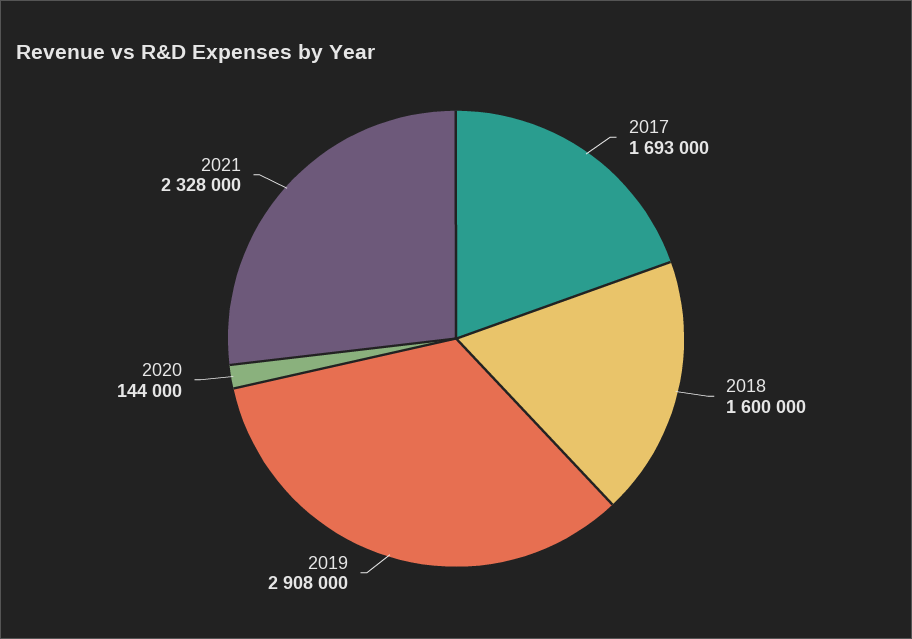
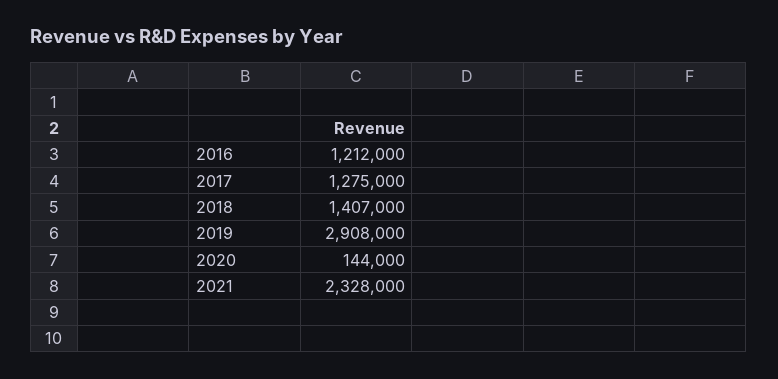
  {
-   "2017": 1693000,
+   "2017": 1275000,
-   "2018": 1600000,
+   "2018": 1407000,
    "2019": 2908000,
    "2020": 144000,
-   "2021": 2328000
+   "2021": 2328000,
+   "2016": 1212000
  }

